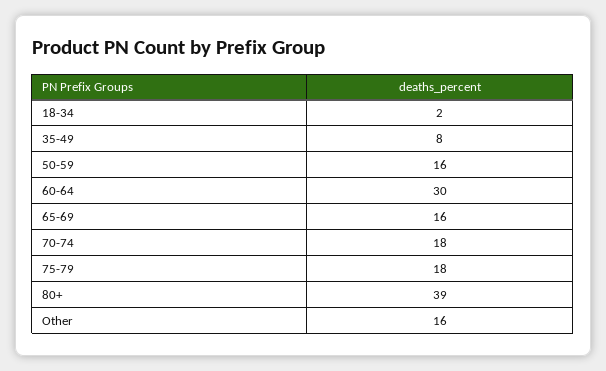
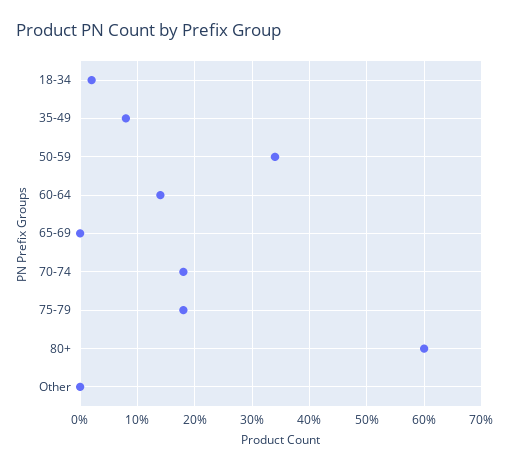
  {
    "18-34": 2,
    "35-49": 8,
-   "50-59": 16,
+   "50-59": 35,
-   "60-64": 30,
+   "60-64": 15,
-   "65-69": 16,
+   "65-69": 0,
    "70-74": 18,
    "75-79": 18,
-   "80+": 39,
+   "80+": 60,
-   "Other": 16
+   "Other": 0
  }

